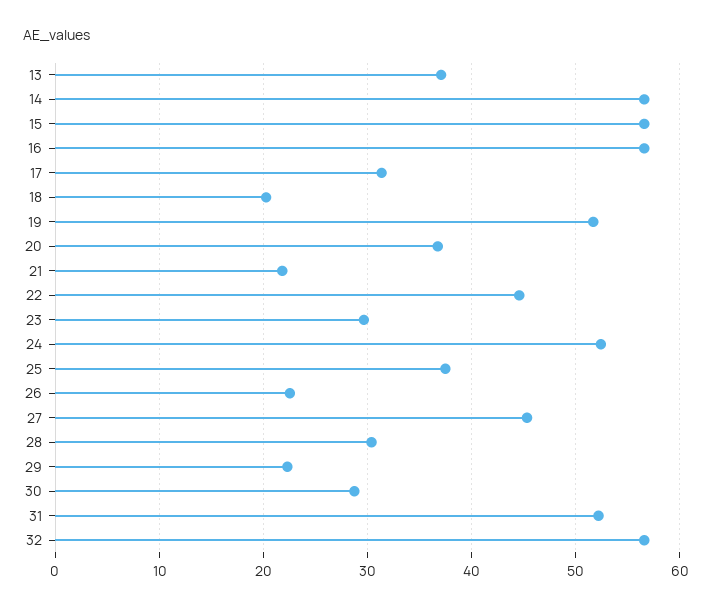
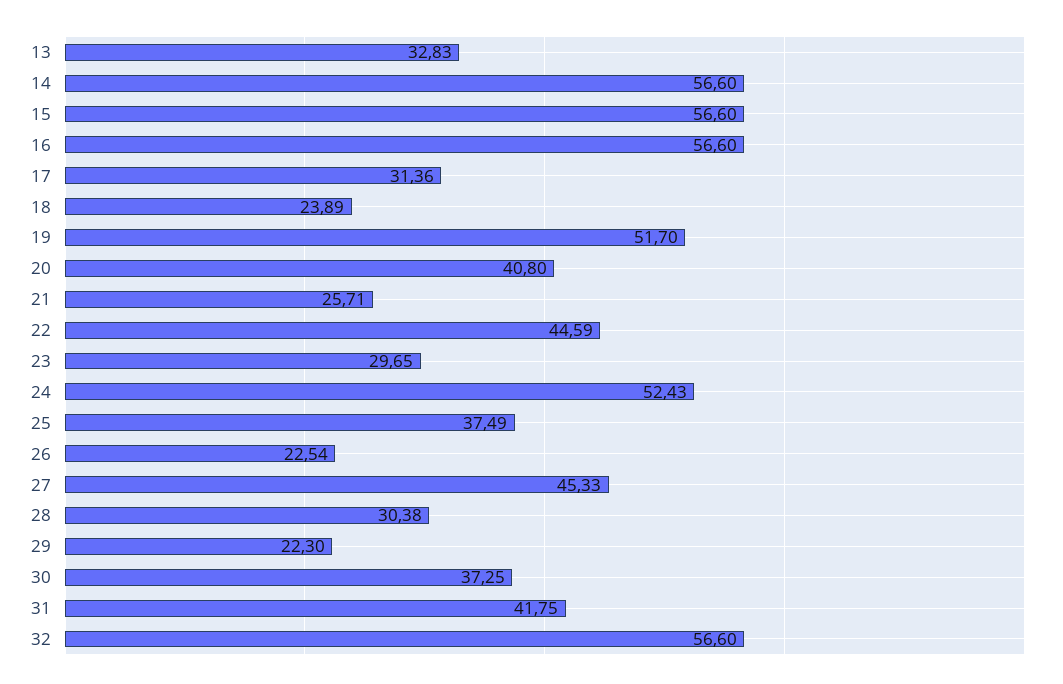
  {
-   "13": 37,
+   "13": 32.83,
    "14": 56.6,
    "15": 56.6,
    "16": 56.6,
    "17": 31.36,
-   "18": 20,
+   "18": 23.89,
    "19": 51.7,
-   "20": 37,
+   "20": 40.8,
-   "21": 22,
+   "21": 25.71,
    "22": 44.59,
    "23": 29.65,
    "24": 52.43,
    "25": 37.49,
    "26": 22.54,
    "27": 45.33,
    "28": 30.38,
    "29": 22.3,
-   "30": 29,
+   "30": 37.25,
-   "31": 52,
+   "31": 41.75,
    "32": 56.6
  }

